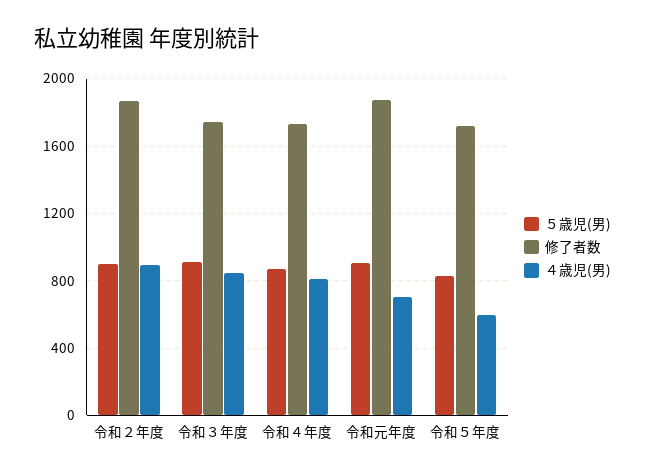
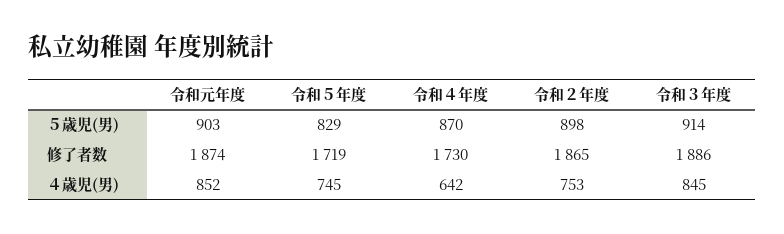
  {
    "５歳児(男)": {
      "令和２年度": 898,
      "令和３年度": 914,
      "令和４年度": 870,
      "令和元年度": 903,
      "令和５年度": 829
    },
    "修了者数": {
      "令和２年度": 1865,
-     "令和３年度": 1750,
+     "令和３年度": 1886,
      "令和４年度": 1730,
      "令和元年度": 1874,
      "令和５年度": 1719
    },
    "４歳児(男)": {
-     "令和２年度": 900,
+     "令和２年度": 753,
      "令和３年度": 845,
-     "令和４年度": 800,
+     "令和４年度": 642,
-     "令和元年度": 700,
+     "令和元年度": 852,
-     "令和５年度": 600
+     "令和５年度": 745
    }
  }

